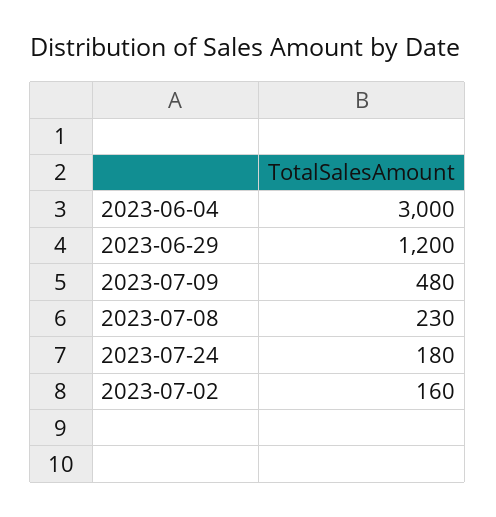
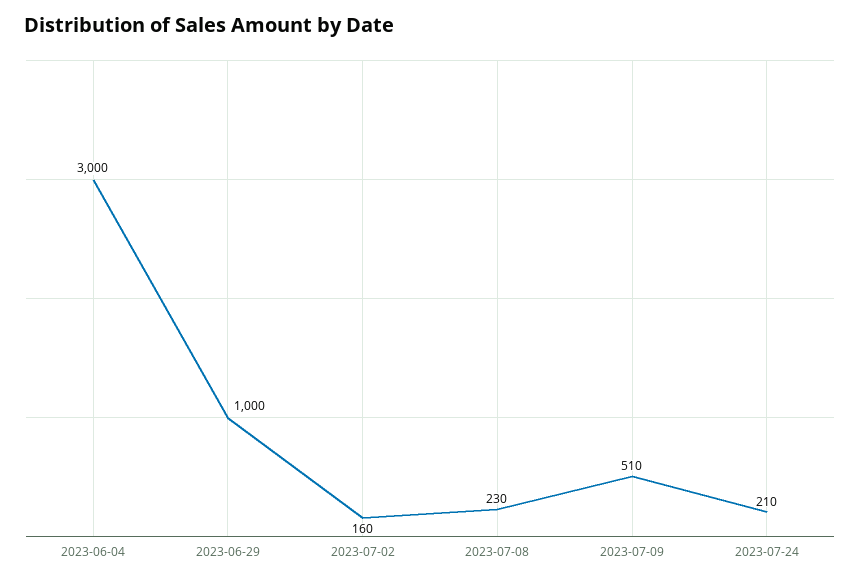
  {
    "2023-06-04": 3000,
-   "2023-06-29": 1200,
+   "2023-06-29": 1000,
-   "2023-07-09": 480,
+   "2023-07-09": 510,
    "2023-07-08": 230,
-   "2023-07-24": 180,
+   "2023-07-24": 210,
    "2023-07-02": 160
  }

